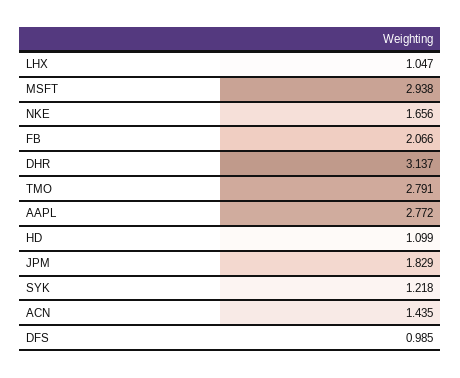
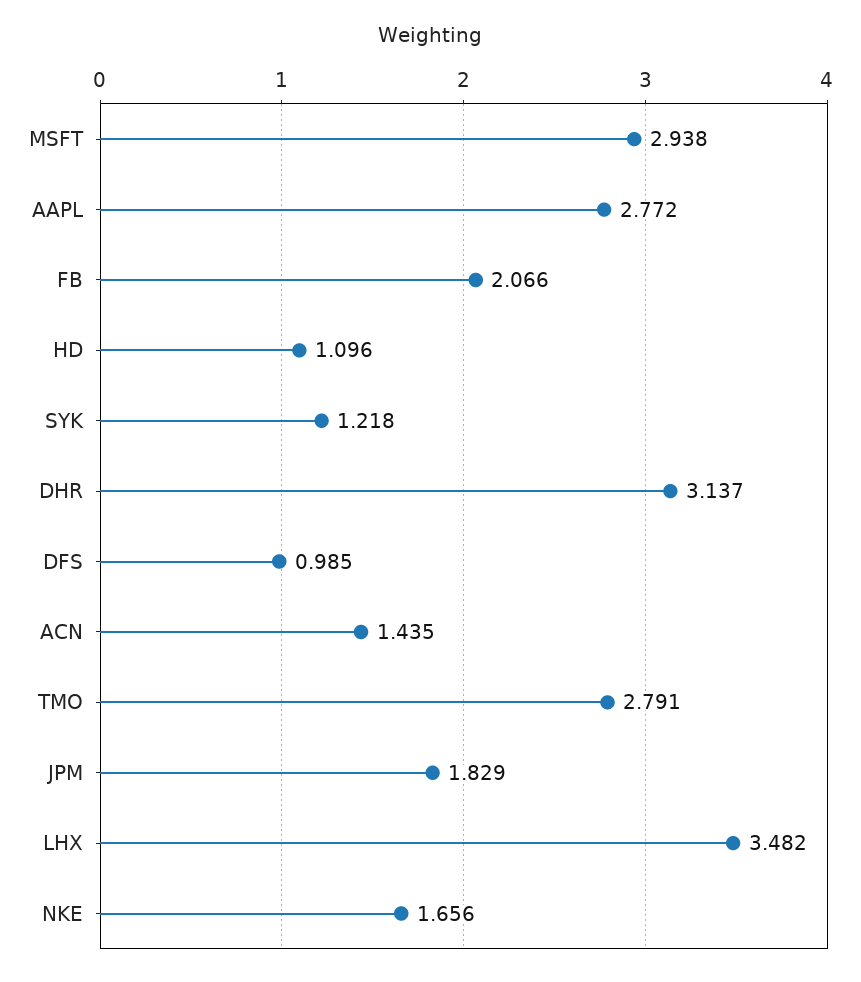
  {
-   "LHX": 1.047,
+   "LHX": 3.482,
    "MSFT": 2.938,
    "NKE": 1.656,
    "FB": 2.066,
    "DHR": 3.137,
    "TMO": 2.791,
    "AAPL": 2.772,
-   "HD": 1.099,
+   "HD": 1.096,
    "JPM": 1.829,
    "SYK": 1.218,
    "ACN": 1.435,
    "DFS": 0.985
  }

